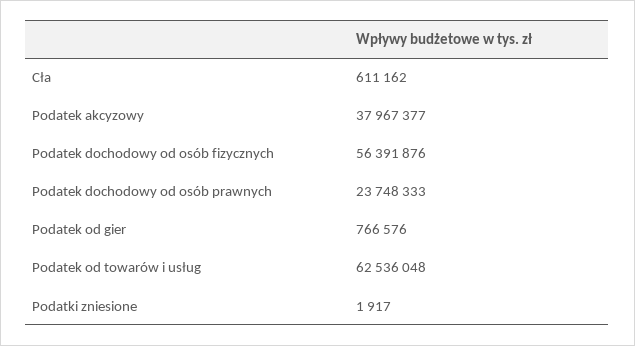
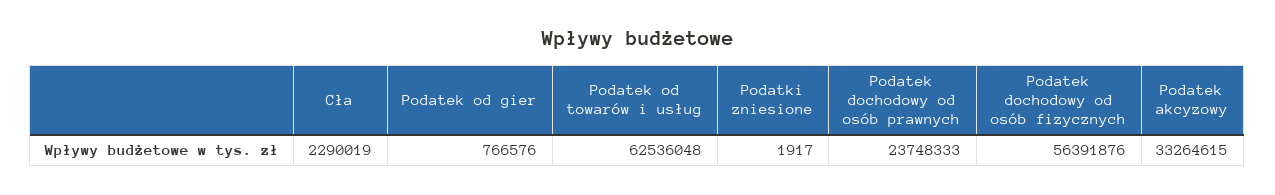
  {
-   "Cła": 611162,
+   "Cła": 2290019,
-   "Podatek akcyzowy": 37967377,
+   "Podatek akcyzowy": 33264615,
    "Podatek dochodowy od osób fizycznych": 56391876,
    "Podatek dochodowy od osób prawnych": 23748333,
    "Podatek od gier": 766576,
    "Podatek od towarów i usług": 62536048,
    "Podatki zniesione": 1917
  }

